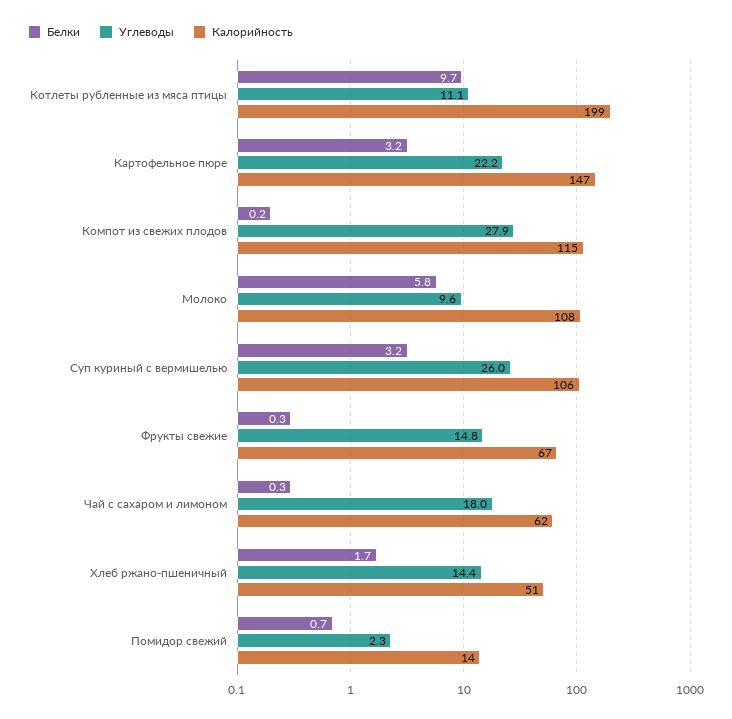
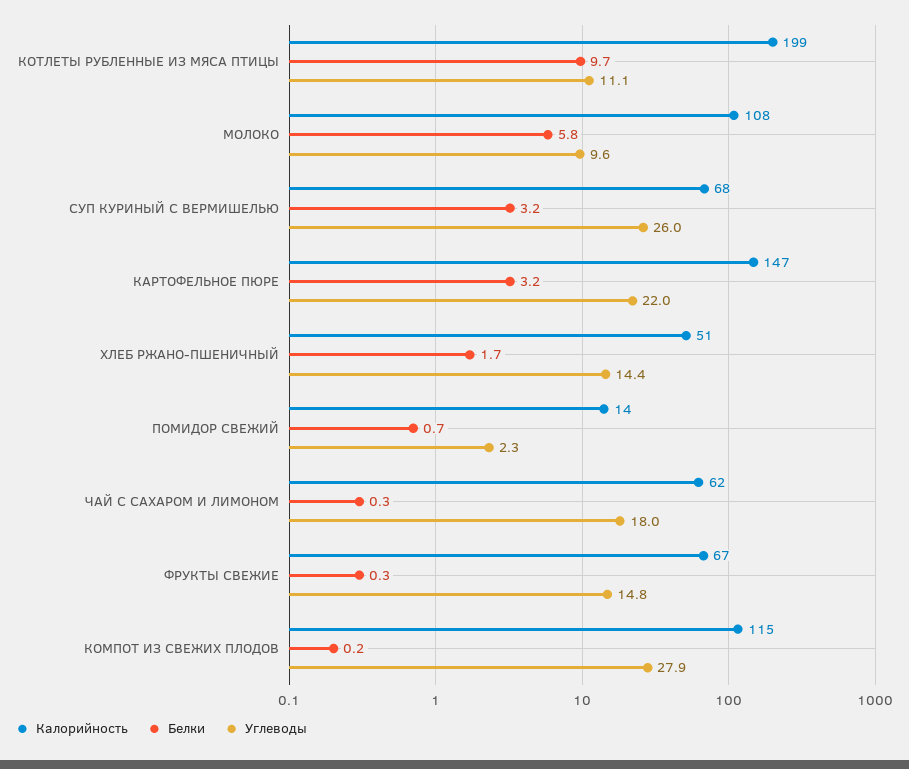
  {
    "Белки": {
      "Котлеты рубленные из мяса птицы": 9.7,
      "Картофельное пюре": 3.2,
      "Компот из свежих плодов": 0.2,
      "Молоко": 5.8,
      "Суп куриный с вермишелью": 3.2,
      "Фрукты свежие": 0.3,
      "Чай с сахаром и лимоном": 0.3,
      "Хлеб ржано-пшеничный": 1.7,
      "Помидор свежий": 0.7
    },
    "Углеводы": {
      "Котлеты рубленные из мяса птицы": 11.1,
-     "Картофельное пюре": 22.2,
+     "Картофельное пюре": 22,
      "Компот из свежих плодов": 27.9,
      "Молоко": 9.6,
      "Суп куриный с вермишелью": 26,
      "Фрукты свежие": 14.8,
      "Чай с сахаром и лимоном": 18,
      "Хлеб ржано-пшеничный": 14.4,
      "Помидор свежий": 2.3
    },
    "Калорийность": {
      "Котлеты рубленные из мяса птицы": 199,
      "Картофельное пюре": 147,
      "Компот из свежих плодов": 115,
      "Молоко": 108,
-     "Суп куриный с вермишелью": 106,
+     "Суп куриный с вермишелью": 68,
      "Фрукты свежие": 67,
      "Чай с сахаром и лимоном": 62,
      "Хлеб ржано-пшеничный": 51,
      "Помидор свежий": 14
    }
  }

